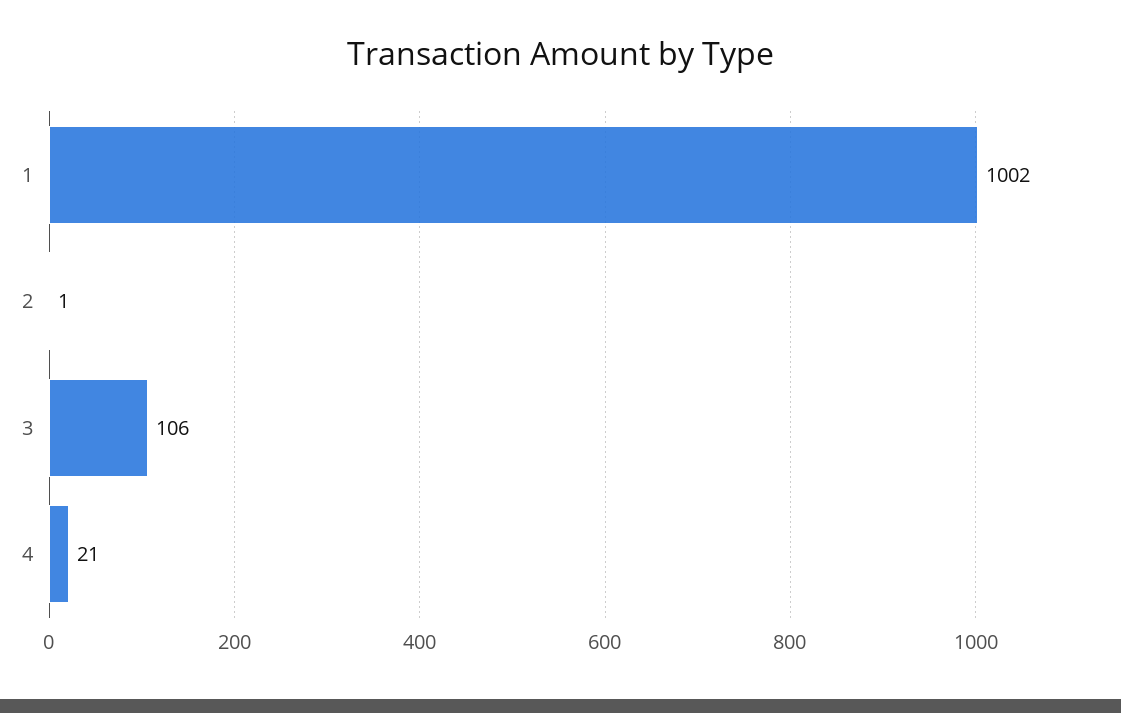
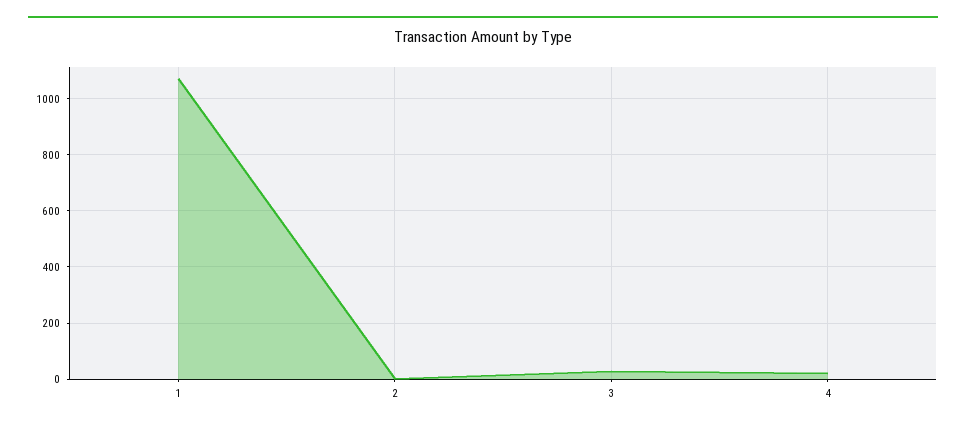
  {
-   "1": 1002,
+   "1": 1075,
    "2": 1,
-   "3": 106,
+   "3": 25,
    "4": 21
  }

